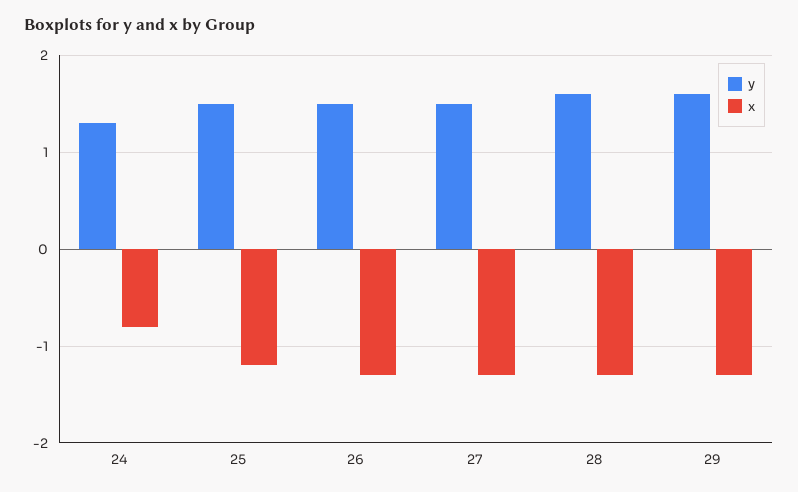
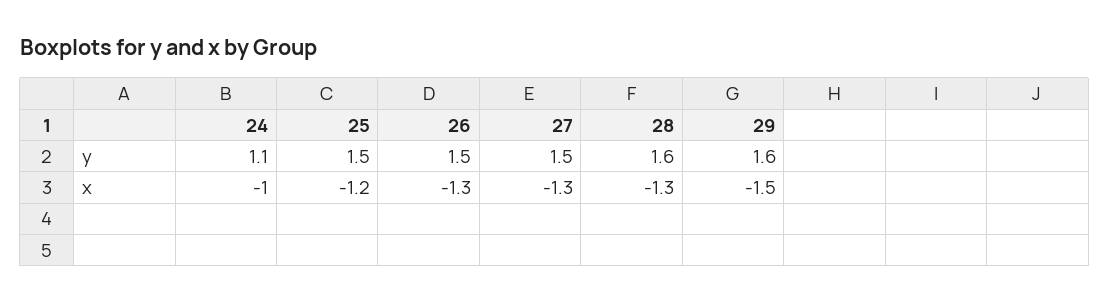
  {
    "y": {
-     "24": 1.3,
+     "24": 1.1,
      "25": 1.5,
      "26": 1.5,
      "27": 1.5,
      "28": 1.6,
      "29": 1.6
    },
    "x": {
-     "24": -0.8,
+     "24": -1,
      "25": -1.2,
      "26": -1.3,
      "27": -1.3,
      "28": -1.3,
-     "29": -1.3
+     "29": -1.5
    }
  }

